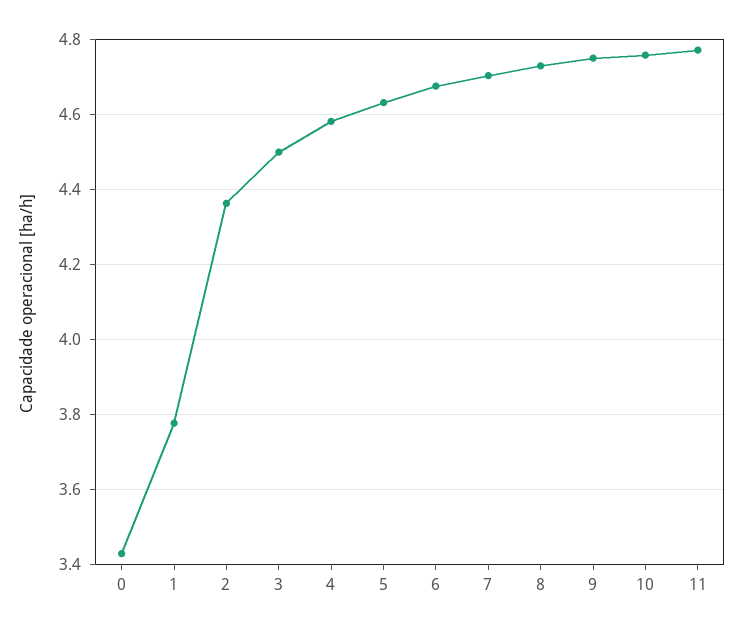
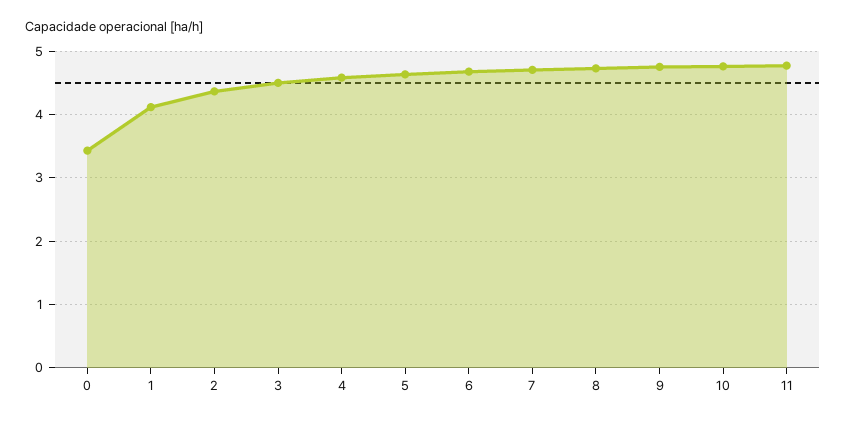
  {
    "0": 3.42,
-   "1": 3.78,
+   "1": 4.1,
    "2": 4.36,
    "3": 4.5,
    "4": 4.58,
    "5": 4.64,
    "6": 4.68,
    "7": 4.7,
    "8": 4.74,
    "9": 4.76,
    "10": 4.76,
    "11": 4.78
  }

